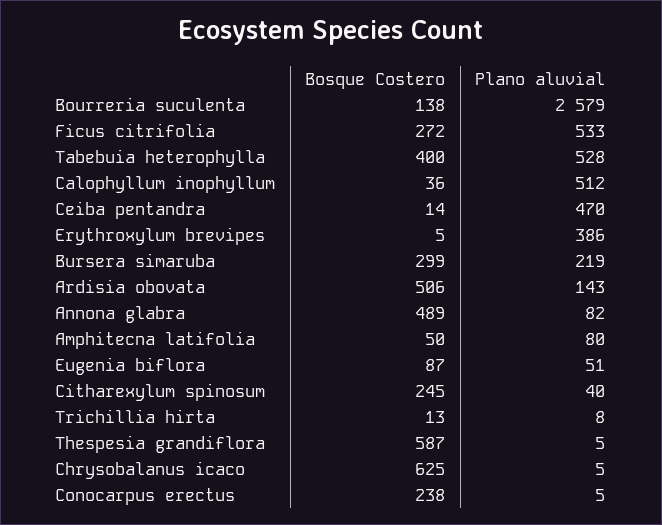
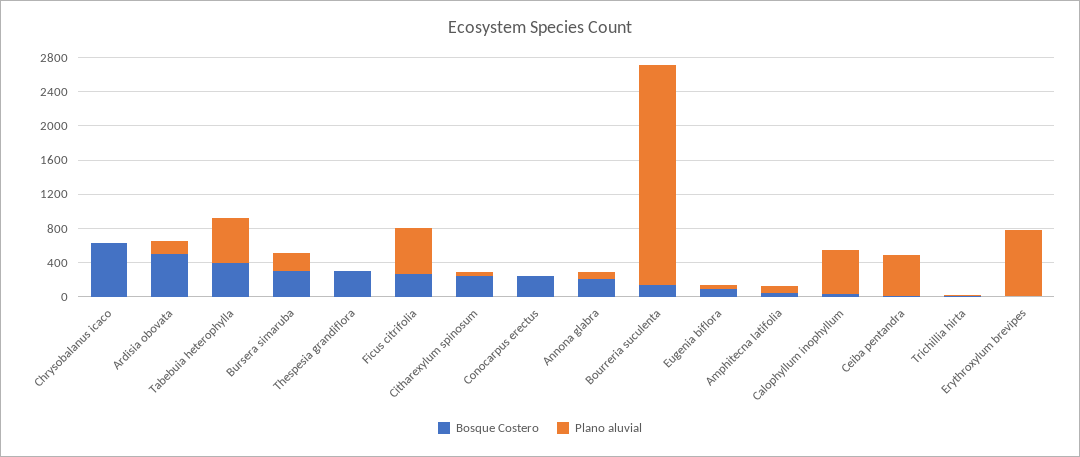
  {
    "Bosque Costero": {
      "Bourreria suculenta": 138,
      "Ficus citrifolia": 272,
      "Tabebuia heterophylla": 400,
      "Calophyllum inophyllum": 36,
      "Ceiba pentandra": 14,
      "Erythroxylum brevipes": 5,
      "Bursera simaruba": 299,
      "Ardisia obovata": 506,
-     "Annona glabra": 489,
+     "Annona glabra": 200,
      "Amphitecna latifolia": 50,
      "Eugenia biflora": 87,
      "Citharexylum spinosum": 245,
      "Trichillia hirta": 13,
-     "Thespesia grandiflora": 587,
+     "Thespesia grandiflora": 300,
      "Chrysobalanus icaco": 625,
      "Conocarpus erectus": 238
    },
    "Plano aluvial": {
      "Bourreria suculenta": 2579,
      "Ficus citrifolia": 533,
      "Tabebuia heterophylla": 528,
      "Calophyllum inophyllum": 512,
      "Ceiba pentandra": 470,
-     "Erythroxylum brevipes": 386,
+     "Erythroxylum brevipes": 800,
      "Bursera simaruba": 219,
      "Ardisia obovata": 143,
      "Annona glabra": 82,
      "Amphitecna latifolia": 80,
      "Eugenia biflora": 51,
      "Citharexylum spinosum": 40,
      "Trichillia hirta": 8,
      "Thespesia grandiflora": 5,
      "Chrysobalanus icaco": 5,
      "Conocarpus erectus": 5
    }
  }

